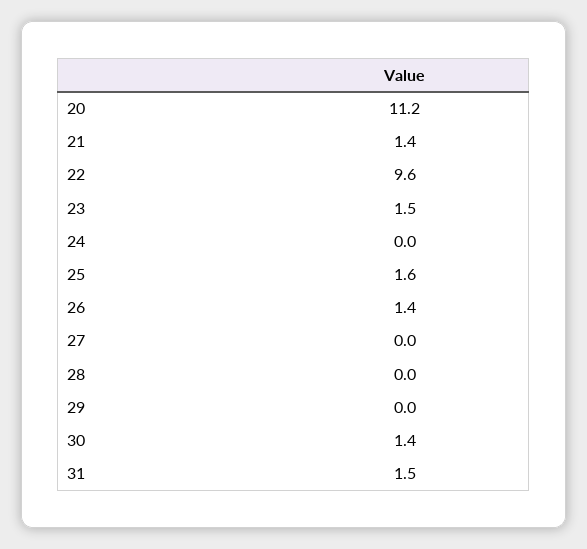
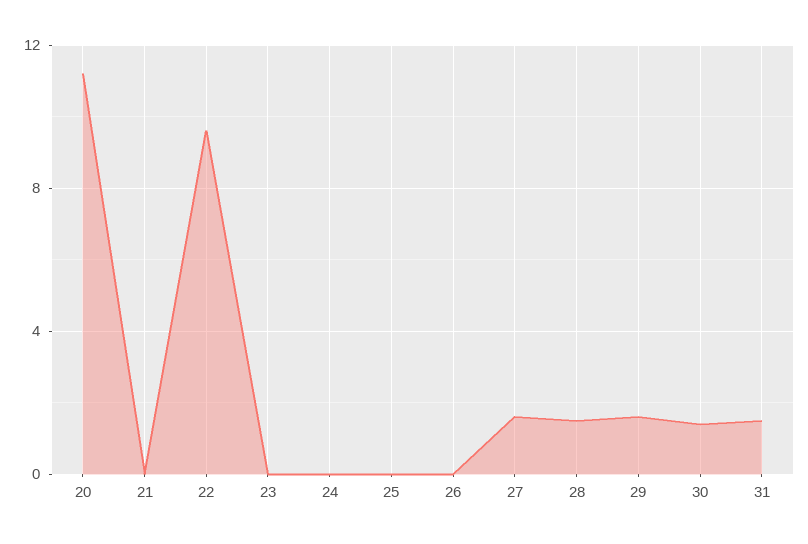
  {
    "20": 11.2,
-   "21": 1.4,
+   "21": 0,
    "22": 9.6,
-   "23": 1.5,
+   "23": 0,
    "24": 0,
-   "25": 1.6,
+   "25": 0,
-   "26": 1.4,
+   "26": 0,
-   "27": 0,
+   "27": 1.5,
-   "28": 0,
+   "28": 1.5,
-   "29": 0,
+   "29": 1.5,
    "30": 1.4,
    "31": 1.5
  }

